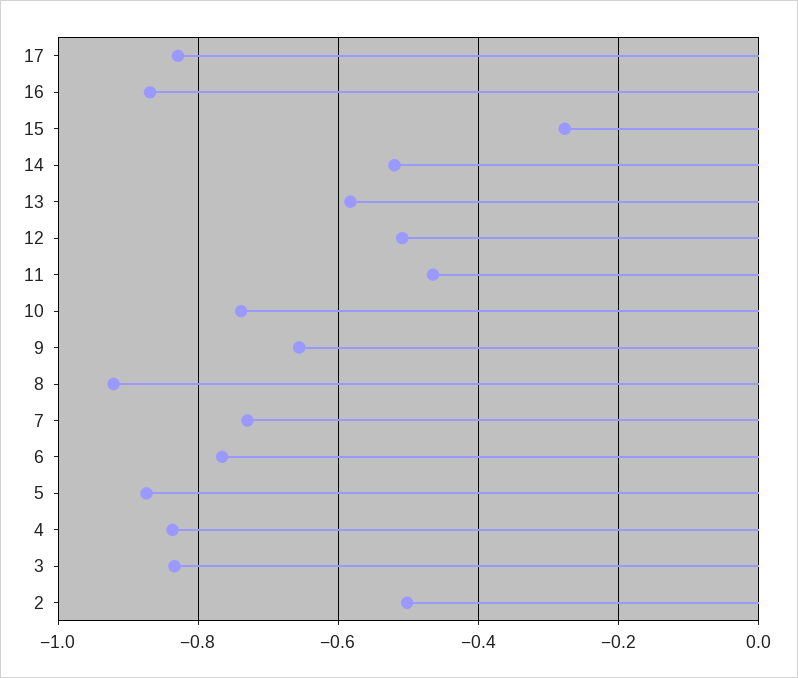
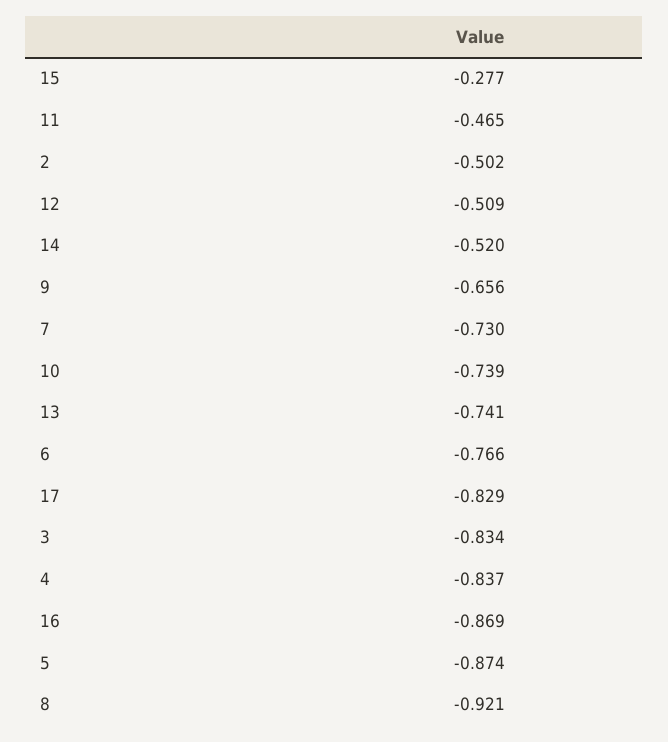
  {
    "17": -0.829,
    "16": -0.869,
    "15": -0.277,
    "14": -0.52,
-   "13": -0.58,
+   "13": -0.741,
    "12": -0.509,
    "11": -0.465,
    "10": -0.739,
    "9": -0.656,
    "8": -0.921,
    "7": -0.73,
    "6": -0.766,
    "5": -0.874,
    "4": -0.837,
    "3": -0.834,
    "2": -0.502
  }

